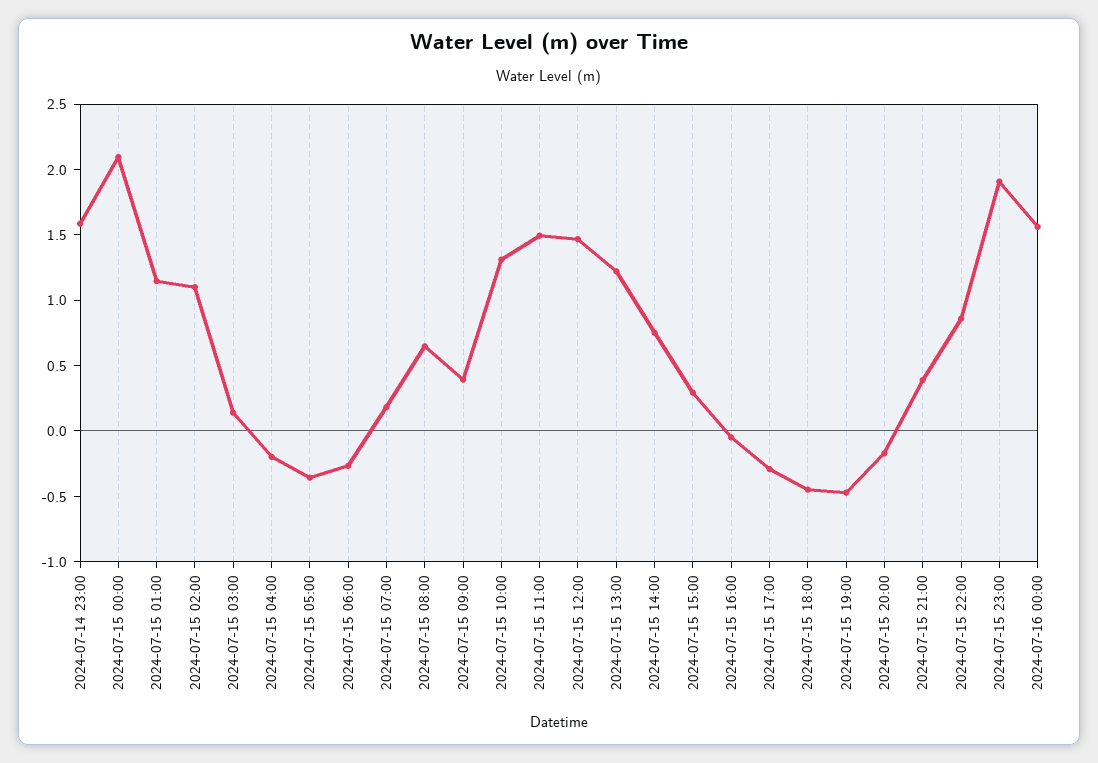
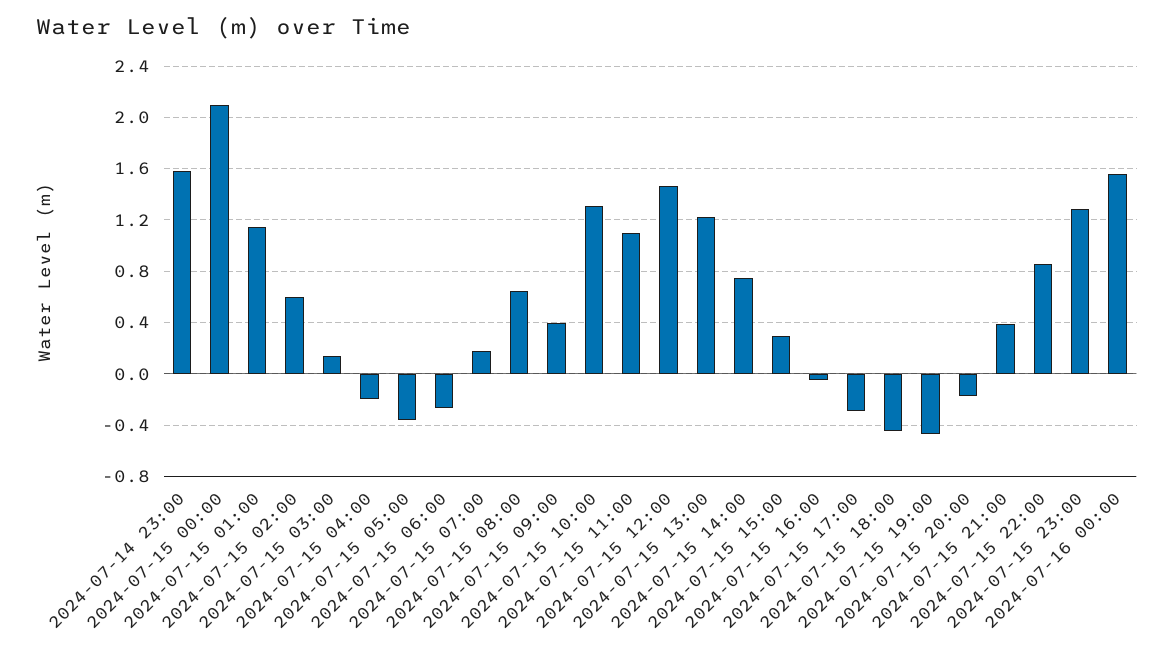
  {
    "2024-07-14 23:00": 1.6,
    "2024-07-15 00:00": 2.1,
    "2024-07-15 01:00": 1.15,
-   "2024-07-15 02:00": 1.1,
+   "2024-07-15 02:00": 0.6,
    "2024-07-15 03:00": 0.15,
    "2024-07-15 04:00": -0.2,
    "2024-07-15 05:00": -0.35,
    "2024-07-15 06:00": -0.25,
    "2024-07-15 07:00": 0.2,
    "2024-07-15 08:00": 0.65,
    "2024-07-15 09:00": 0.4,
    "2024-07-15 10:00": 1.3,
-   "2024-07-15 11:00": 1.5,
+   "2024-07-15 11:00": 1.1,
    "2024-07-15 12:00": 1.45,
    "2024-07-15 13:00": 1.2,
    "2024-07-15 14:00": 0.75,
    "2024-07-15 15:00": 0.3,
    "2024-07-15 16:00": -0.05,
    "2024-07-15 17:00": -0.3,
    "2024-07-15 18:00": -0.45,
    "2024-07-15 19:00": -0.45,
    "2024-07-15 20:00": -0.15,
    "2024-07-15 21:00": 0.4,
    "2024-07-15 22:00": 0.85,
-   "2024-07-15 23:00": 1.9,
+   "2024-07-15 23:00": 1.3,
    "2024-07-16 00:00": 1.55
  }

